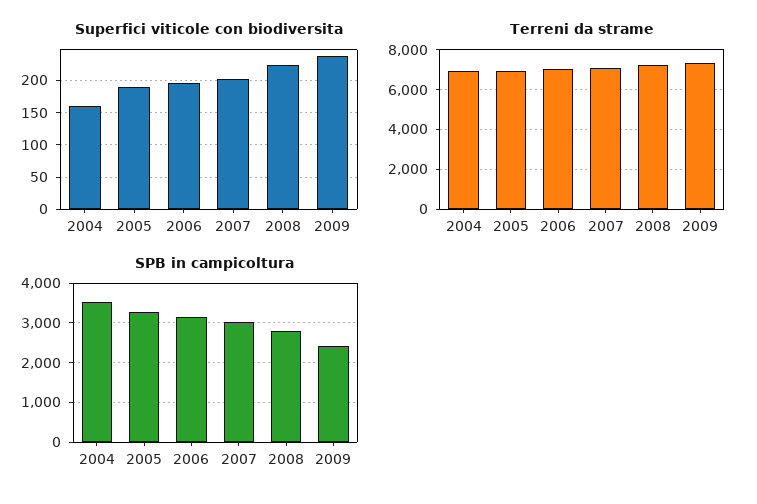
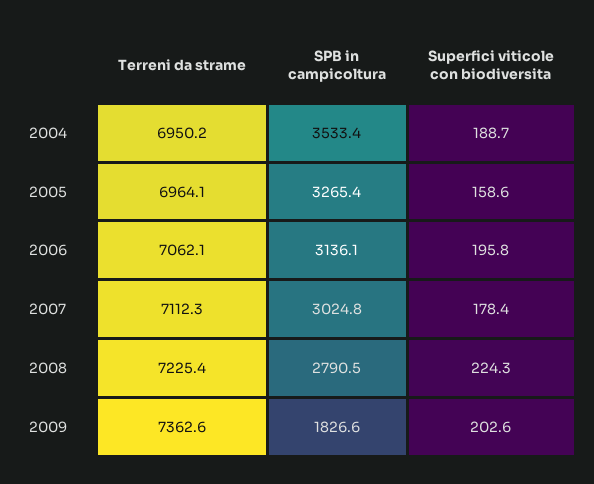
  {
    "Superfici viticole con biodiversita": {
-     "2004": 160,
+     "2004": 188.7,
-     "2005": 190,
+     "2005": 158.6,
      "2006": 195.8,
-     "2007": 200,
+     "2007": 178.4,
      "2008": 224.3,
-     "2009": 240
+     "2009": 202.6
    },
    "Terreni da strame": {
      "2004": 6950.2,
      "2005": 6964.1,
      "2006": 7062.1,
      "2007": 7112.3,
      "2008": 7225.4,
      "2009": 7362.6
    },
    "SPB in campicoltura": {
      "2004": 3533.4,
      "2005": 3265.4,
      "2006": 3136.1,
      "2007": 3024.8,
      "2008": 2790.5,
-     "2009": 2400
+     "2009": 1826.6
    }
  }

